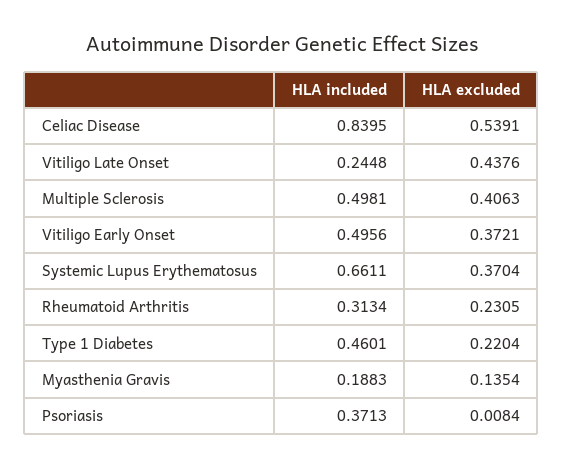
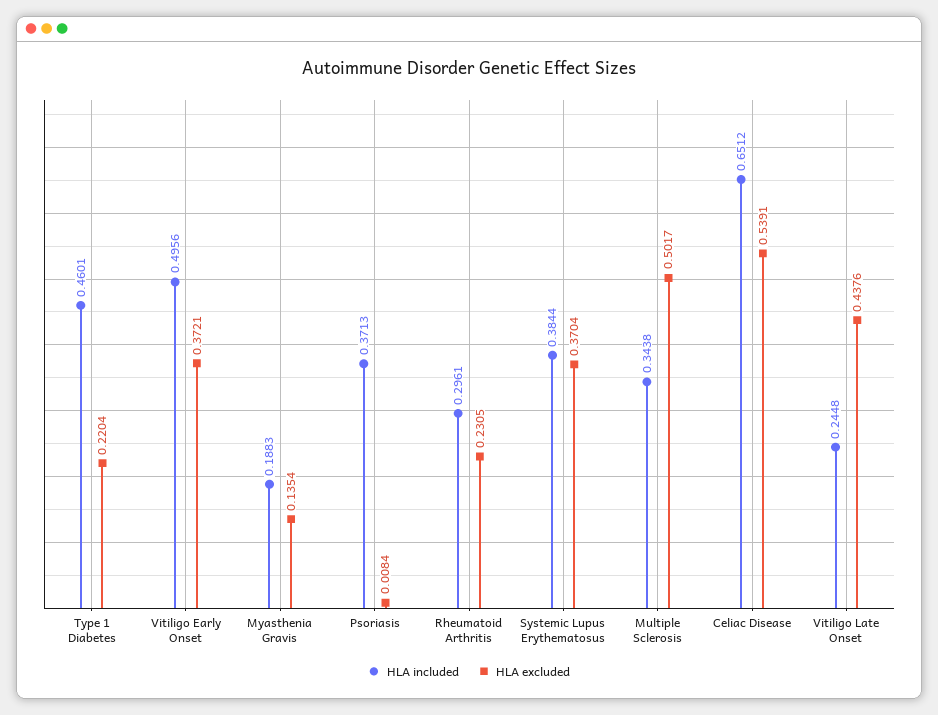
  {
    "HLA included": {
-     "Celiac Disease": 0.8395,
+     "Celiac Disease": 0.6512,
      "Vitiligo Late Onset": 0.2448,
-     "Multiple Sclerosis": 0.4981,
+     "Multiple Sclerosis": 0.3438,
      "Vitiligo Early Onset": 0.4956,
-     "Systemic Lupus Erythematosus": 0.6611,
+     "Systemic Lupus Erythematosus": 0.3844,
-     "Rheumatoid Arthritis": 0.3134,
+     "Rheumatoid Arthritis": 0.2961,
      "Type 1 Diabetes": 0.4601,
      "Myasthenia Gravis": 0.1883,
      "Psoriasis": 0.3713
    },
    "HLA excluded": {
      "Celiac Disease": 0.5391,
      "Vitiligo Late Onset": 0.4376,
-     "Multiple Sclerosis": 0.4063,
+     "Multiple Sclerosis": 0.5017,
      "Vitiligo Early Onset": 0.3721,
      "Systemic Lupus Erythematosus": 0.3704,
      "Rheumatoid Arthritis": 0.2305,
      "Type 1 Diabetes": 0.2204,
      "Myasthenia Gravis": 0.1354,
      "Psoriasis": 0.0084
    }
  }

